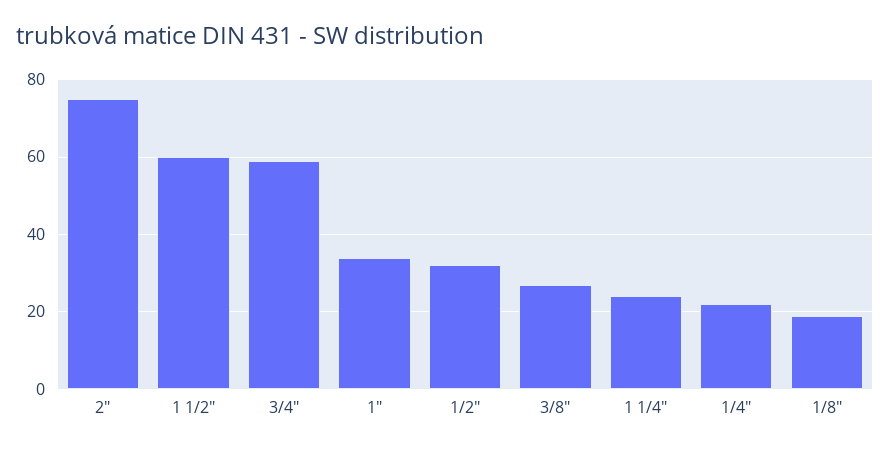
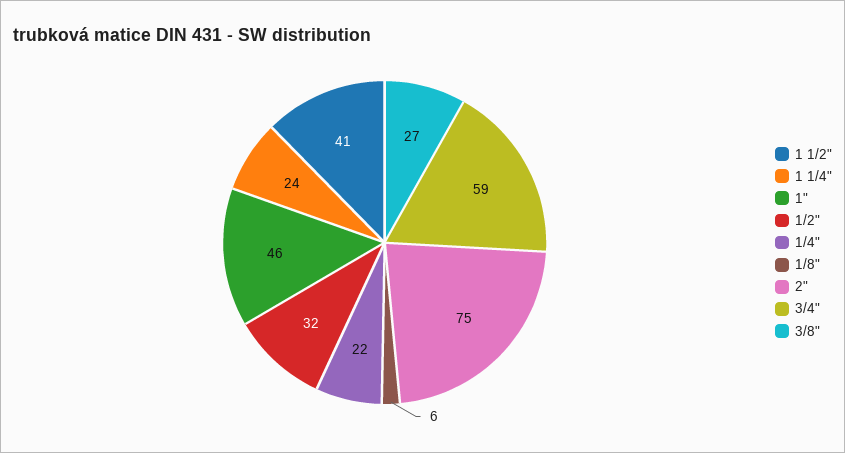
  {
    "2\"": 75,
-   "1 1/2\"": 60,
+   "1 1/2\"": 41,
    "3/4\"": 59,
-   "1\"": 35,
+   "1\"": 46,
    "1/2\"": 32,
    "3/8\"": 27,
    "1 1/4\"": 24,
    "1/4\"": 22,
-   "1/8\"": 20
+   "1/8\"": 6
  }

